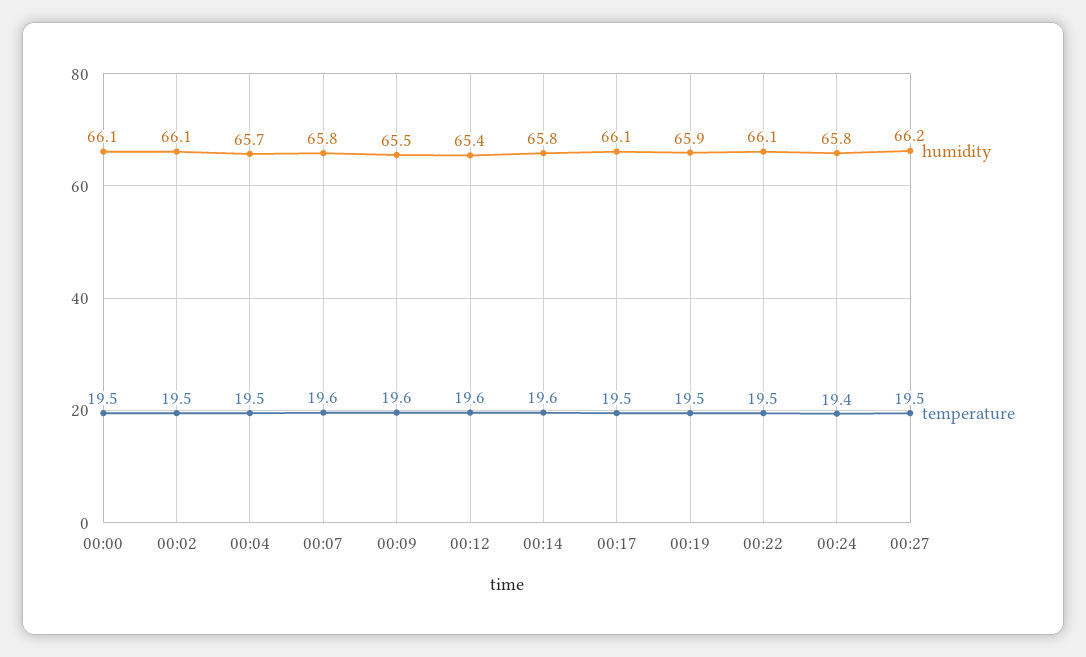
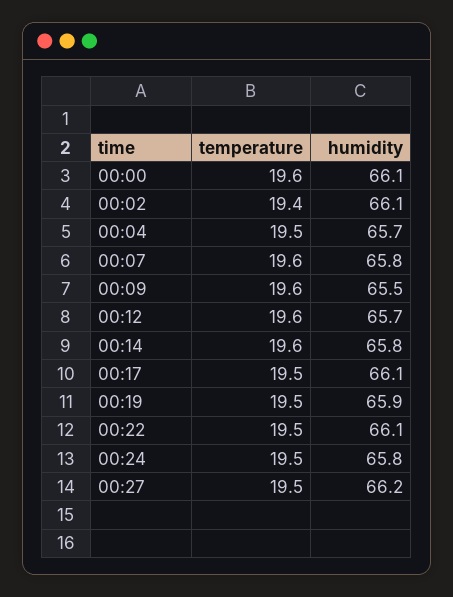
  {
    "humidity": {
      "00:00": 66.1,
      "00:02": 66.1,
      "00:04": 65.7,
      "00:07": 65.8,
      "00:09": 65.5,
-     "00:12": 65.4,
+     "00:12": 65.7,
      "00:14": 65.8,
      "00:17": 66.1,
      "00:19": 65.9,
      "00:22": 66.1,
      "00:24": 65.8,
      "00:27": 66.2
    },
    "temperature": {
-     "00:00": 19.5,
+     "00:00": 19.6,
-     "00:02": 19.5,
+     "00:02": 19.4,
      "00:04": 19.5,
      "00:07": 19.6,
      "00:09": 19.6,
      "00:12": 19.6,
      "00:14": 19.6,
      "00:17": 19.5,
      "00:19": 19.5,
      "00:22": 19.5,
-     "00:24": 19.4,
+     "00:24": 19.5,
      "00:27": 19.5
    }
  }

